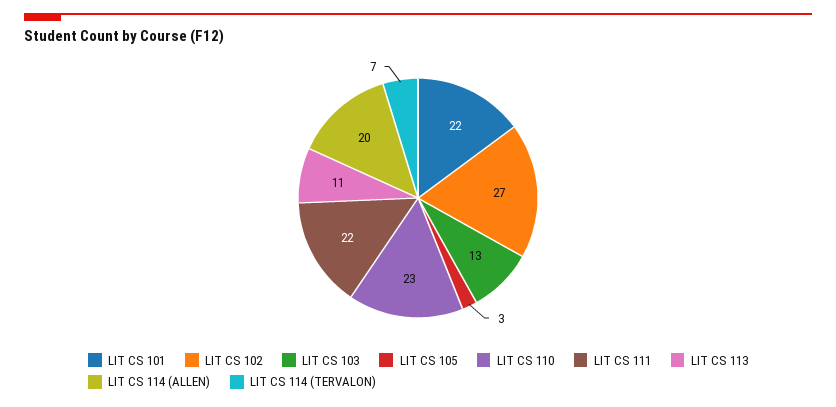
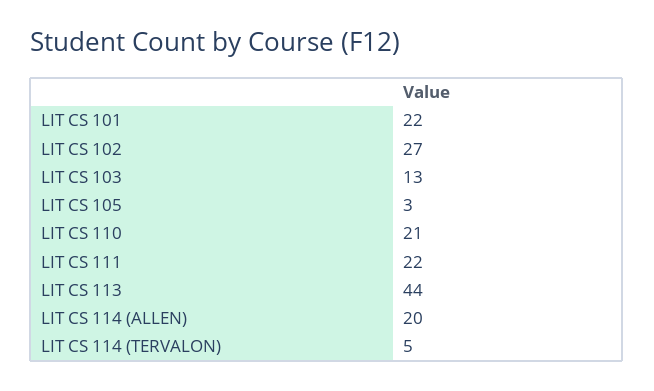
  {
    "LIT CS 101": 22,
    "LIT CS 102": 27,
    "LIT CS 103": 13,
    "LIT CS 105": 3,
-   "LIT CS 110": 23,
+   "LIT CS 110": 21,
    "LIT CS 111": 22,
-   "LIT CS 113": 11,
+   "LIT CS 113": 44,
    "LIT CS 114 (ALLEN)": 20,
-   "LIT CS 114 (TERVALON)": 7
+   "LIT CS 114 (TERVALON)": 5
  }

